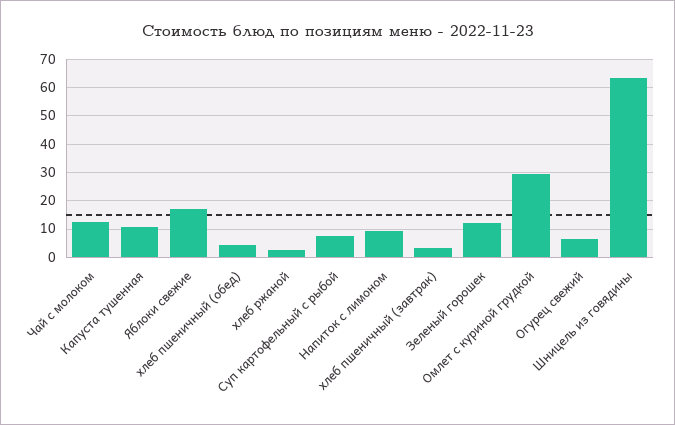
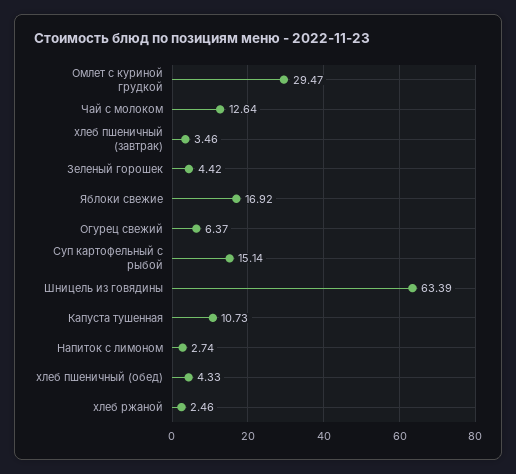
  {
    "Чай с молоком": 12.64,
    "Капуста тушенная": 10.73,
    "Яблоки свежие": 16.92,
    "хлеб пшеничный (обед)": 4.33,
    "хлеб ржаной": 2.46,
-   "Суп картофельный с рыбой": 7.5,
+   "Суп картофельный с рыбой": 15.14,
-   "Напиток с лимоном": 10,
+   "Напиток с лимоном": 2.74,
    "хлеб пшеничный (завтрак)": 3.46,
-   "Зеленый горошек": 12.5,
+   "Зеленый горошек": 4.42,
    "Омлет с куриной грудкой": 29.47,
    "Огурец свежий": 6.37,
    "Шницель из говядины": 63.39
  }

